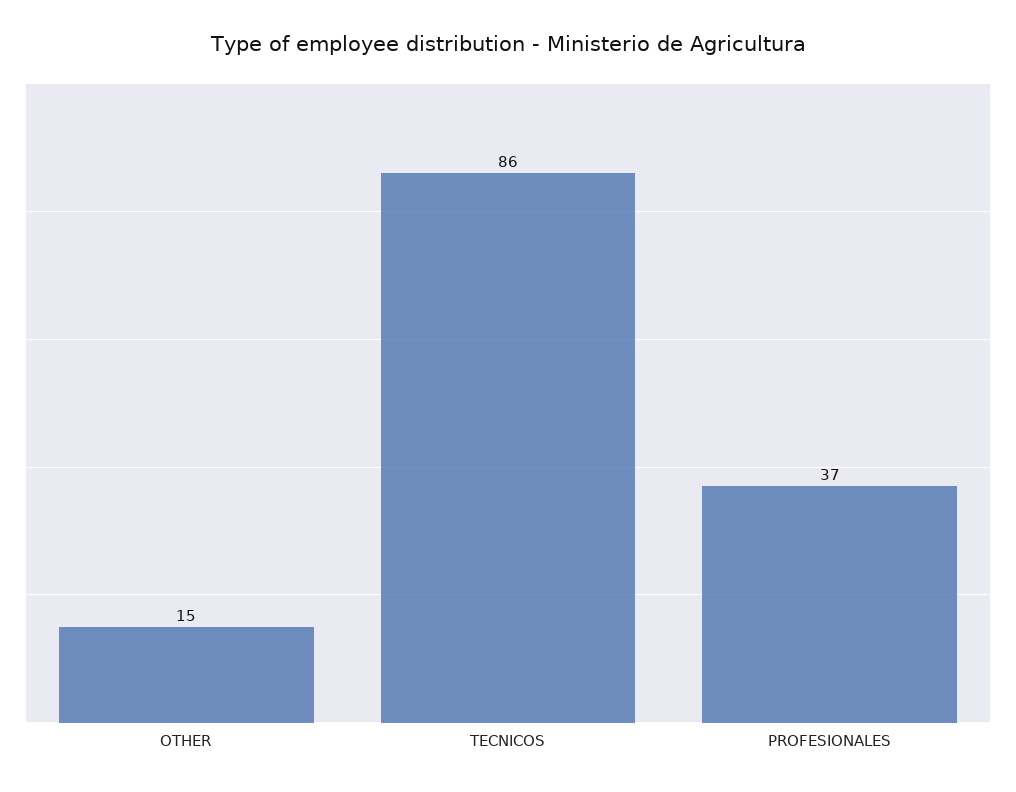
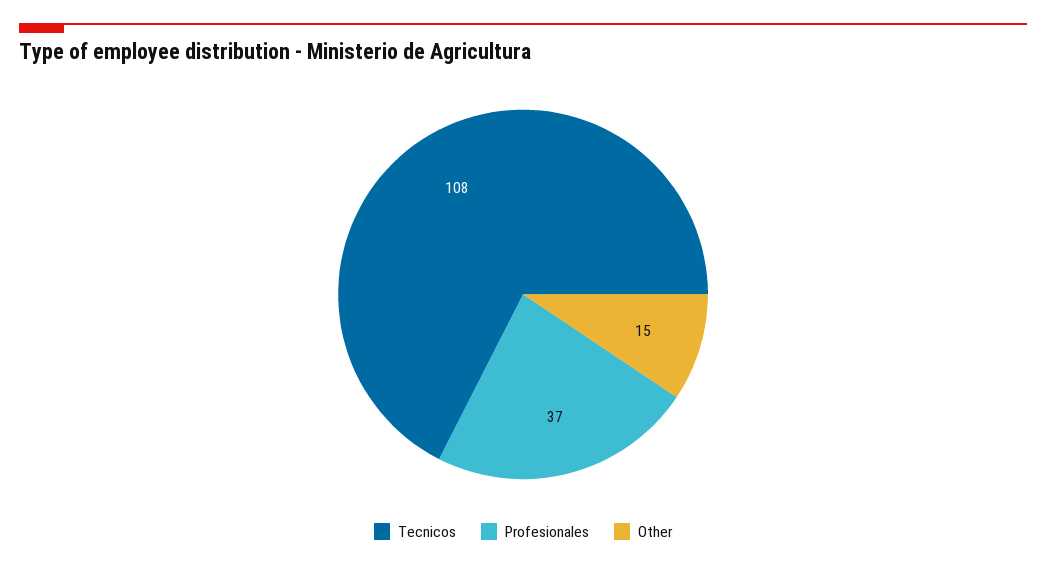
  {
    "OTHER": 15,
-   "TECNICOS": 86,
+   "TECNICOS": 108,
    "PROFESIONALES": 37
  }

